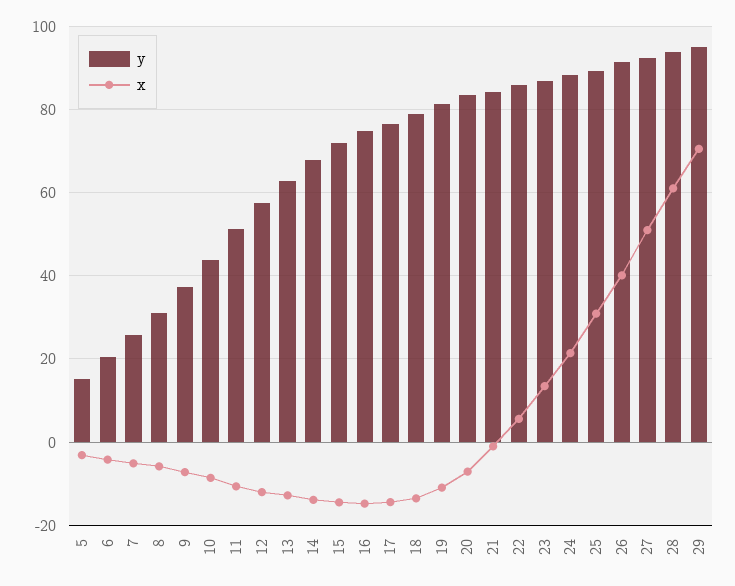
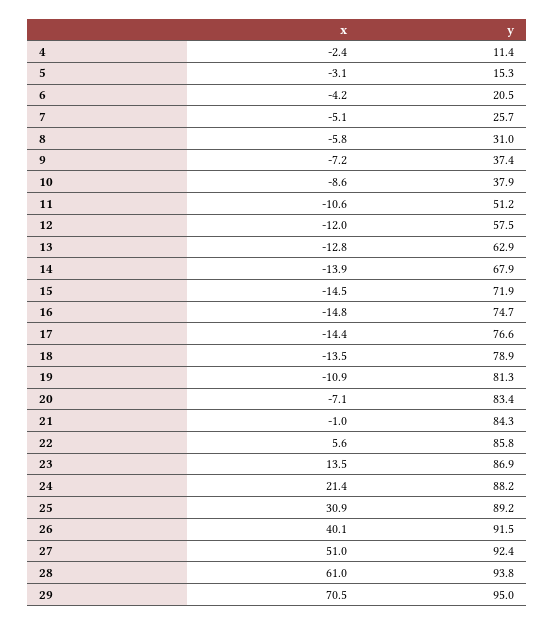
  {
    "y": {
      "5": 15.3,
      "6": 20.5,
      "7": 25.7,
      "8": 31,
      "9": 37.4,
-     "10": 44,
+     "10": 37.9,
      "11": 51.2,
      "12": 57.5,
      "13": 62.9,
      "14": 67.9,
      "15": 71.9,
      "16": 74.7,
      "17": 76.6,
      "18": 78.9,
      "19": 81.3,
      "20": 83.4,
      "21": 84.3,
      "22": 85.8,
      "23": 86.9,
      "24": 88.2,
      "25": 89.2,
      "26": 91.5,
      "27": 92.4,
      "28": 93.8,
-     "29": 95
+     "29": 95,
+     "4": 11.4
    },
    "x": {
      "5": -3.1,
      "6": -4.2,
      "7": -5.1,
      "8": -5.8,
      "9": -7.2,
      "10": -8.6,
      "11": -10.6,
      "12": -12,
      "13": -12.8,
      "14": -13.9,
      "15": -14.5,
      "16": -14.8,
      "17": -14.4,
      "18": -13.5,
      "19": -10.9,
      "20": -7.1,
      "21": -1,
      "22": 5.6,
      "23": 13.5,
      "24": 21.4,
      "25": 30.9,
      "26": 40.1,
      "27": 51,
      "28": 61,
-     "29": 70.5
+     "29": 70.5,
+     "4": -2.4
    }
  }

